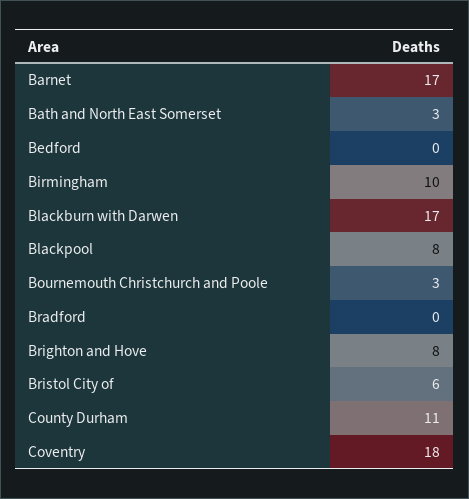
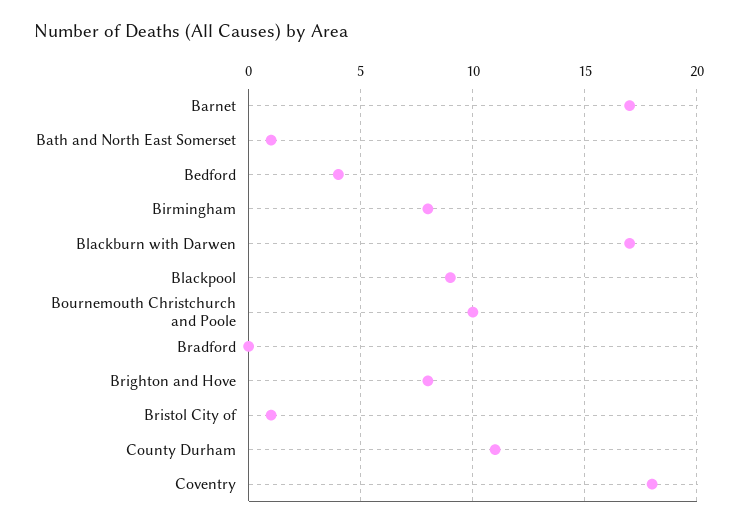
  {
    "Barnet": 17,
-   "Bath and North East Somerset": 3,
+   "Bath and North East Somerset": 1,
-   "Bedford": 0,
+   "Bedford": 4,
-   "Birmingham": 10,
+   "Birmingham": 8,
    "Blackburn with Darwen": 17,
-   "Blackpool": 8,
+   "Blackpool": 9,
-   "Bournemouth Christchurch and Poole": 3,
+   "Bournemouth Christchurch and Poole": 10,
    "Bradford": 0,
    "Brighton and Hove": 8,
-   "Bristol City of": 6,
+   "Bristol City of": 1,
    "County Durham": 11,
    "Coventry": 18
  }

